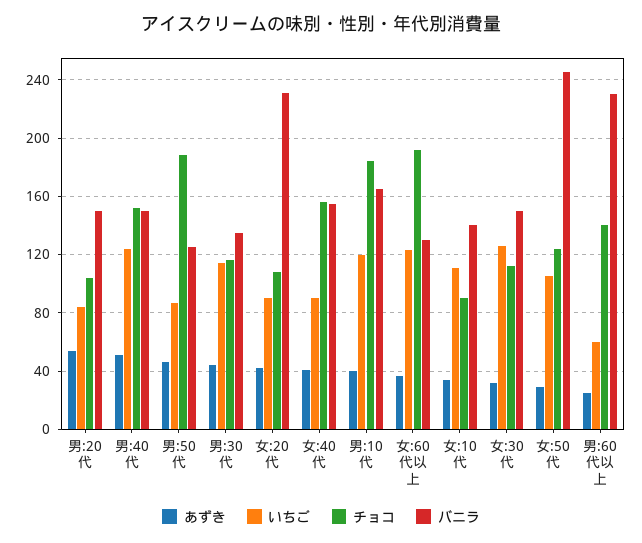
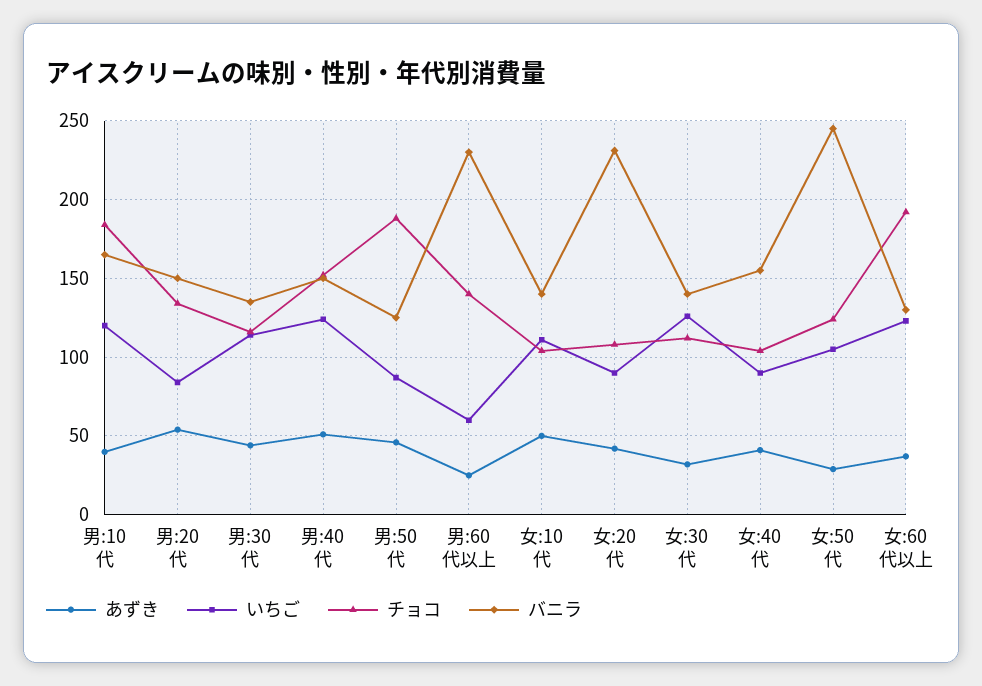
  {
    "あずき": {
      "男:20代": 55,
      "男:40代": 50,
      "男:50代": 45,
      "男:30代": 45,
      "女:20代": 40,
      "女:40代": 40,
      "男:10代": 40,
      "女:60代以上": 35,
-     "女:10代": 35,
+     "女:10代": 50,
      "女:30代": 30,
      "女:50代": 30,
      "男:60代以上": 25
    },
    "いちご": {
      "男:20代": 85,
      "男:40代": 125,
      "男:50代": 85,
      "男:30代": 115,
      "女:20代": 90,
      "女:40代": 90,
      "男:10代": 120,
      "女:60代以上": 125,
      "女:10代": 110,
      "女:30代": 125,
      "女:50代": 105,
      "男:60代以上": 60
    },
    "チョコ": {
-     "男:20代": 105,
+     "男:20代": 135,
      "男:40代": 150,
      "男:50代": 190,
      "男:30代": 115,
      "女:20代": 110,
-     "女:40代": 155,
+     "女:40代": 105,
      "男:10代": 185,
      "女:60代以上": 190,
-     "女:10代": 90,
+     "女:10代": 105,
      "女:30代": 110,
      "女:50代": 125,
      "男:60代以上": 140
    },
    "バニラ": {
      "男:20代": 150,
      "男:40代": 150,
      "男:50代": 125,
      "男:30代": 135,
      "女:20代": 230,
      "女:40代": 155,
      "男:10代": 165,
      "女:60代以上": 130,
      "女:10代": 140,
-     "女:30代": 150,
+     "女:30代": 140,
      "女:50代": 245,
      "男:60代以上": 230
    }
  }

